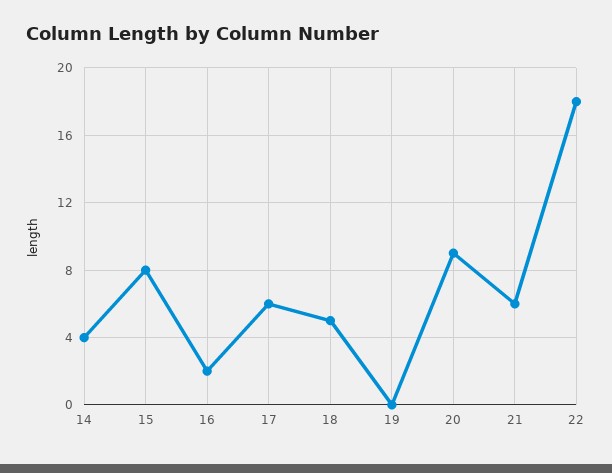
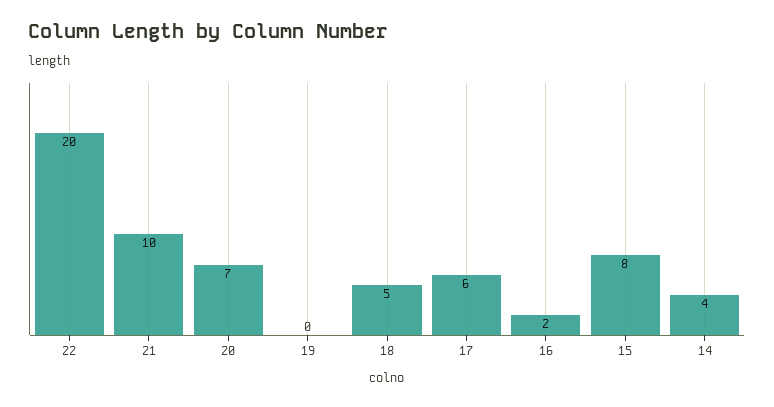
  {
    "14": 4,
    "15": 8,
    "16": 2,
    "17": 6,
    "18": 5,
    "19": 0,
-   "20": 9,
+   "20": 7,
-   "21": 6,
+   "21": 10,
-   "22": 18
+   "22": 20
  }

